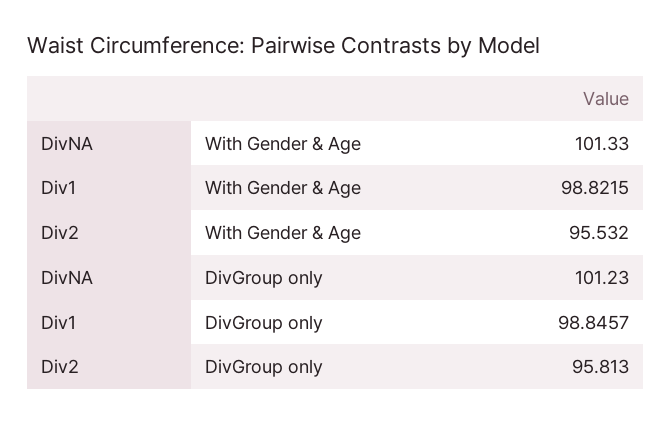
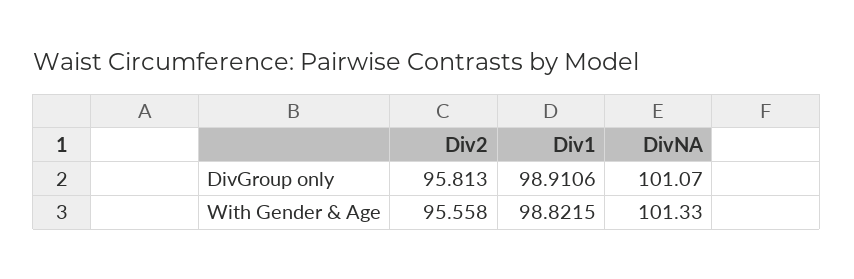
  {
    "DivNA": {
      "With Gender & Age": 101.33,
-     "DivGroup only": 101.23
+     "DivGroup only": 101.07
    },
    "Div1": {
      "With Gender & Age": 98.8215,
-     "DivGroup only": 98.8457
+     "DivGroup only": 98.9106
    },
    "Div2": {
-     "With Gender & Age": 95.532,
+     "With Gender & Age": 95.558,
      "DivGroup only": 95.813
    }
  }

